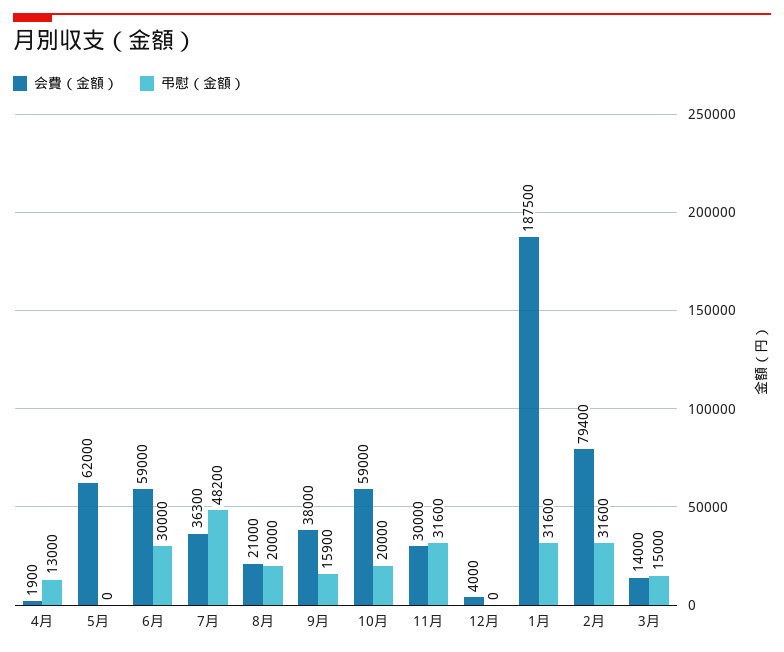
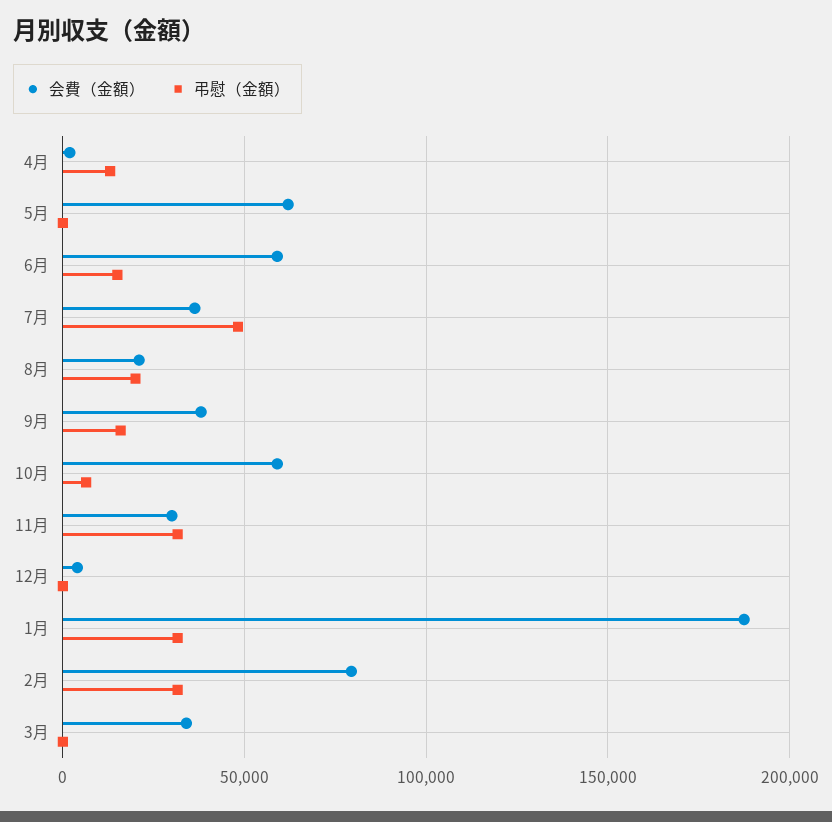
  {
    "会費（金額）": {
      "4月": 1900,
      "5月": 62000,
      "6月": 59000,
      "7月": 36300,
      "8月": 21000,
      "9月": 38000,
      "10月": 59000,
      "11月": 30000,
      "12月": 4000,
      "1月": 187500,
      "2月": 79400,
-     "3月": 14000
+     "3月": 35000
    },
    "弔慰（金額）": {
      "4月": 13000,
      "5月": 0,
-     "6月": 30000,
+     "6月": 15000,
      "7月": 48200,
      "8月": 20000,
      "9月": 15900,
-     "10月": 20000,
+     "10月": 5000,
      "11月": 31600,
      "12月": 0,
      "1月": 31600,
      "2月": 31600,
-     "3月": 15000
+     "3月": 0
    }
  }

